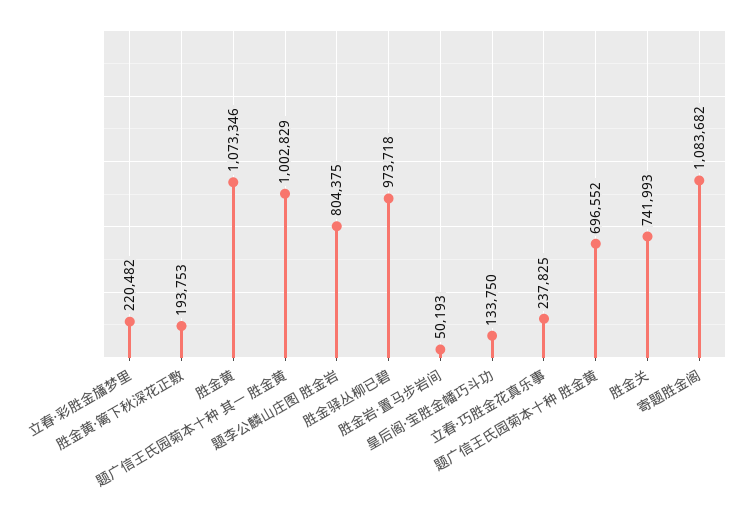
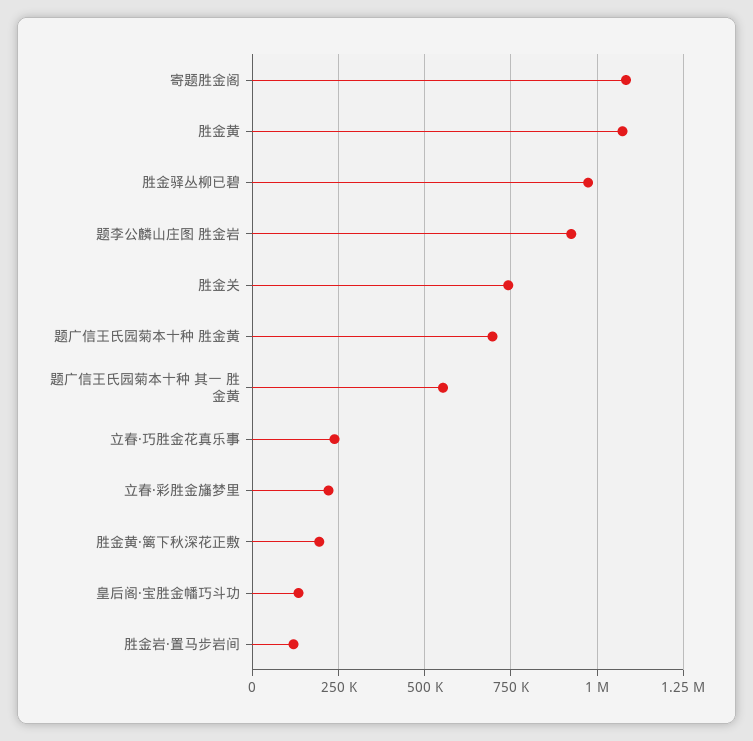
  {
    "立春·彩胜金旛梦里": 220482,
    "胜金黄·篱下秋深花正敷": 193753,
    "胜金黄": 1073346,
-   "题广信王氏园菊本十种 其一 胜金黄": 1002829,
+   "题广信王氏园菊本十种 其一 胜金黄": 550000,
-   "题李公麟山庄图 胜金岩": 804375,
+   "题李公麟山庄图 胜金岩": 925000,
    "胜金驿丛柳已碧": 973718,
-   "胜金岩·置马步岩间": 50193,
+   "胜金岩·置马步岩间": 125000,
    "皇后阁·宝胜金幡巧斗功": 133750,
    "立春·巧胜金花真乐事": 237825,
    "题广信王氏园菊本十种 胜金黄": 696552,
    "胜金关": 741993,
    "寄题胜金阁": 1083682
  }

